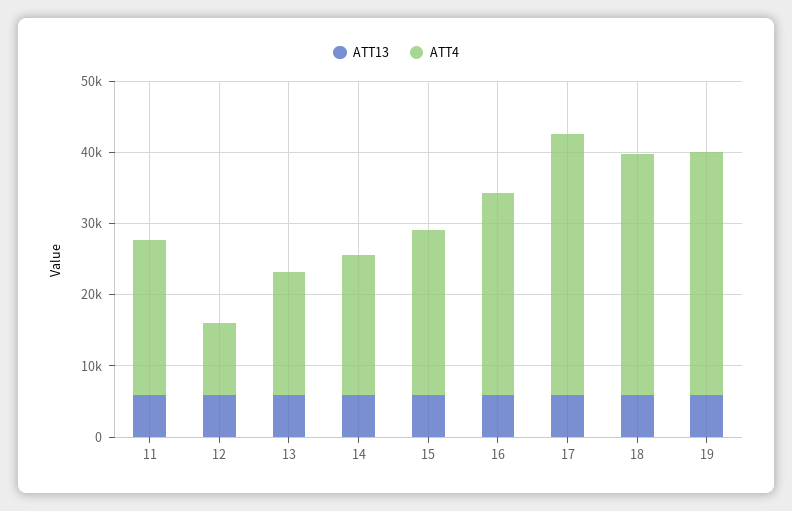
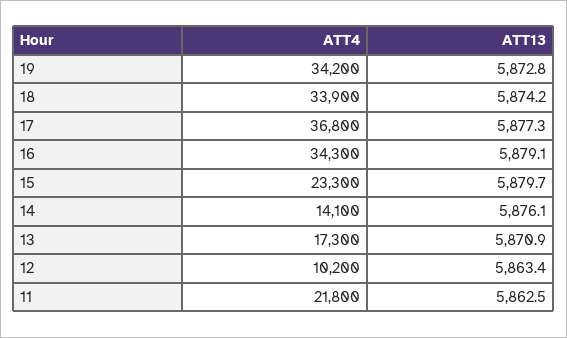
  {
    "ATT13": {
      "11": 5862.5,
      "12": 5863.4,
      "13": 5870.9,
      "14": 5876.1,
      "15": 5879.7,
      "16": 5879.1,
      "17": 5877.3,
      "18": 5874.2,
      "19": 5872.8
    },
    "ATT4": {
      "11": 21800,
      "12": 10200,
      "13": 17300,
-     "14": 20000,
+     "14": 14100,
      "15": 23300,
-     "16": 28000,
+     "16": 34300,
      "17": 36800,
      "18": 33900,
      "19": 34200
    }
  }

